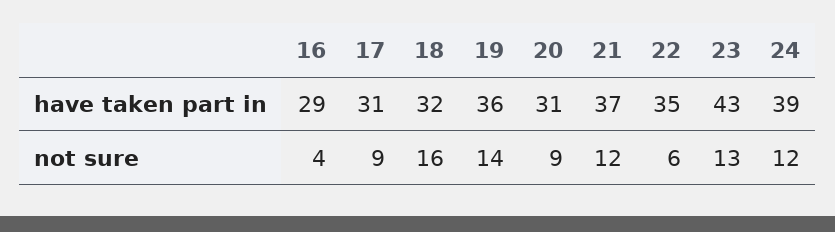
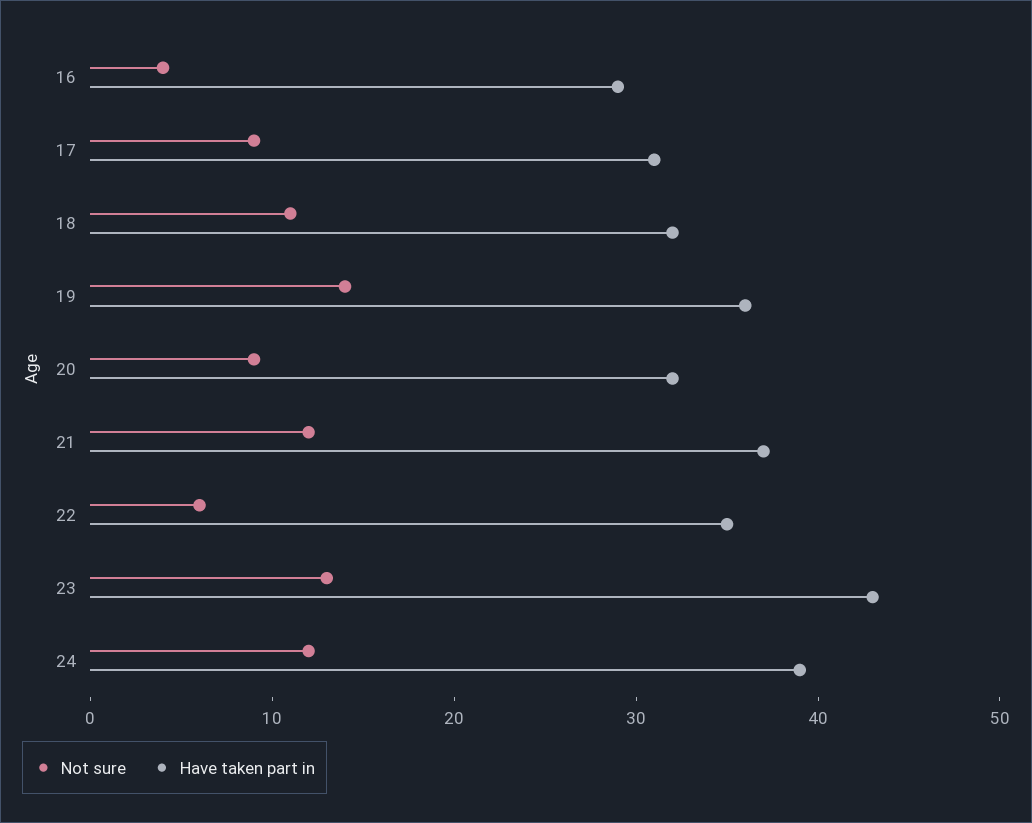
  {
    "have taken part in": {
      "16": 29,
      "17": 31,
      "18": 32,
      "19": 36,
-     "20": 31,
+     "20": 32,
      "21": 37,
      "22": 35,
      "23": 43,
      "24": 39
    },
    "not sure": {
      "16": 4,
      "17": 9,
-     "18": 16,
+     "18": 11,
      "19": 14,
      "20": 9,
      "21": 12,
      "22": 6,
      "23": 13,
      "24": 12
    }
  }

